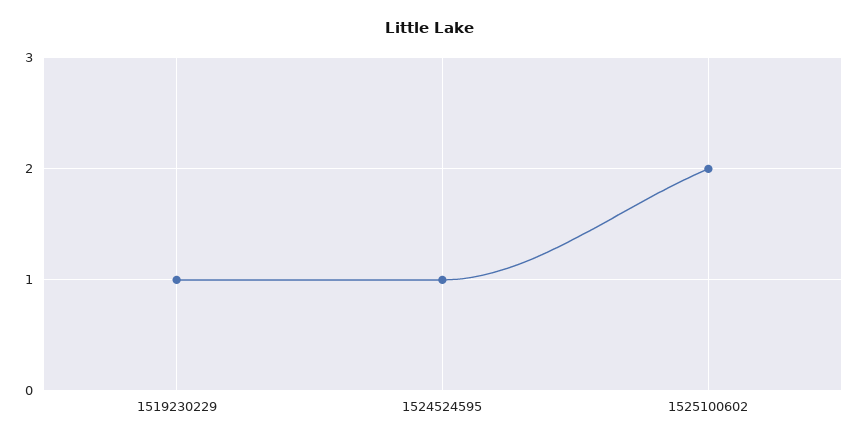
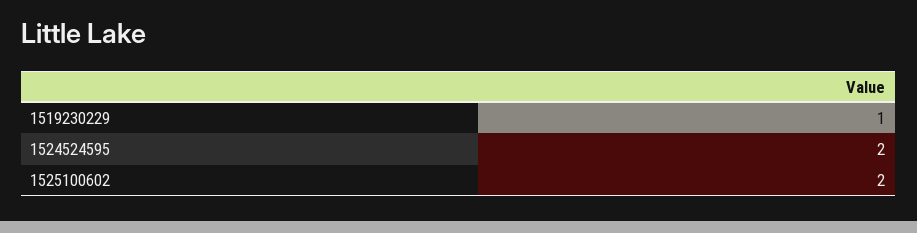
  {
    "1519230229": 1,
-   "1524524595": 1,
+   "1524524595": 2,
    "1525100602": 2
  }

